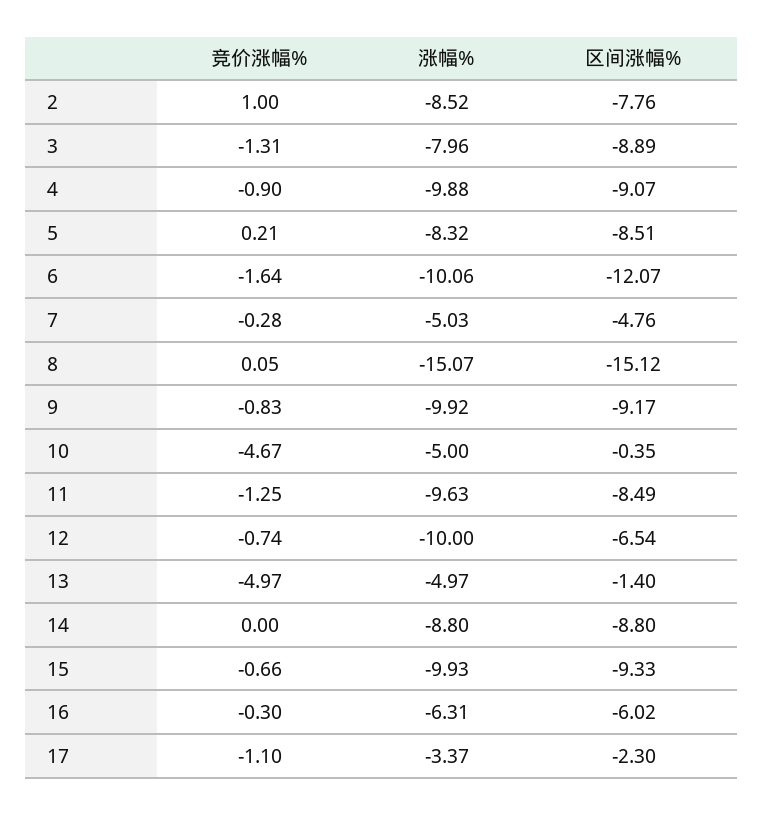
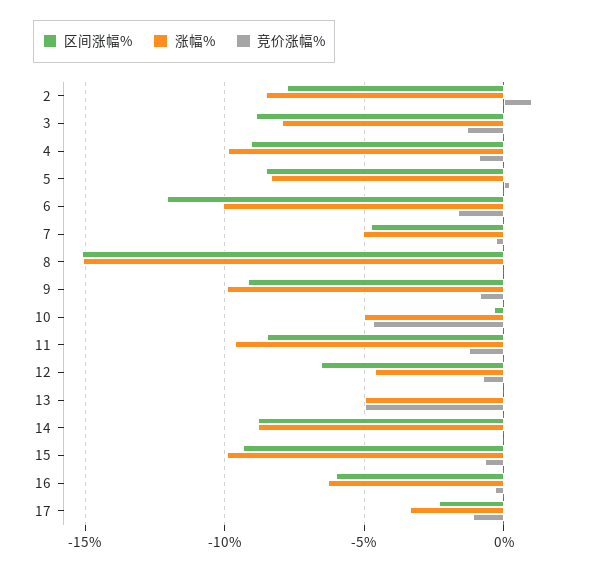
  {
    "竞价涨幅%": {
      "2": 1,
      "3": -1.31,
      "4": -0.9,
      "5": 0.21,
      "6": -1.64,
      "7": -0.28,
      "8": 0.05,
      "9": -0.83,
      "10": -4.67,
      "11": -1.25,
      "12": -0.74,
      "13": -4.97,
      "14": 0,
      "15": -0.66,
      "16": -0.3,
      "17": -1.1
    },
    "涨幅%": {
      "2": -8.52,
      "3": -7.96,
      "4": -9.88,
      "5": -8.32,
      "6": -10.06,
      "7": -5.03,
      "8": -15.07,
      "9": -9.92,
      "10": -5,
      "11": -9.63,
-     "12": -10,
+     "12": -4.5,
      "13": -4.97,
      "14": -8.8,
      "15": -9.93,
      "16": -6.31,
      "17": -3.37
    },
    "区间涨幅%": {
      "2": -7.76,
      "3": -8.89,
      "4": -9.07,
      "5": -8.51,
      "6": -12.07,
      "7": -4.76,
      "8": -15.12,
      "9": -9.17,
      "10": -0.35,
      "11": -8.49,
      "12": -6.54,
-     "13": -1.4,
+     "13": 0,
      "14": -8.8,
      "15": -9.33,
      "16": -6.02,
      "17": -2.3
    }
  }

